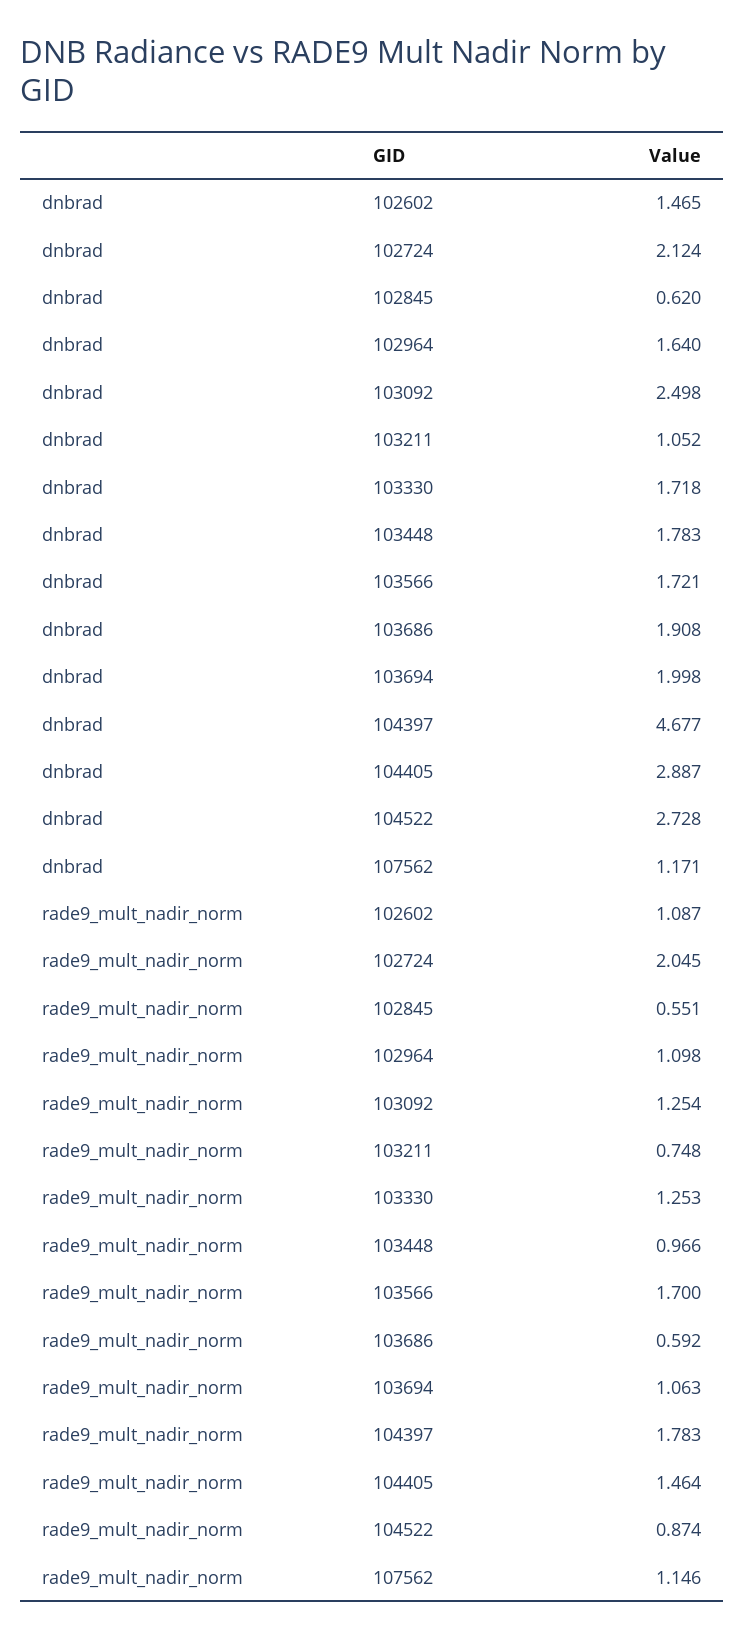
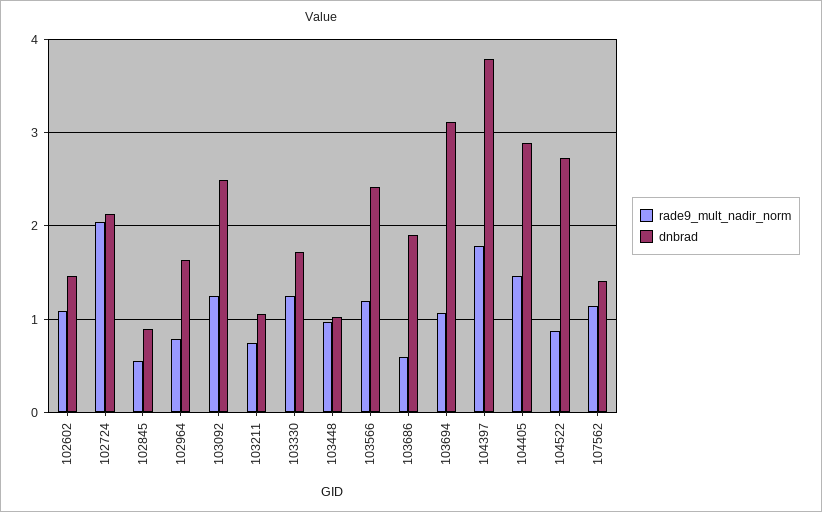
  {
    "dnbrad": {
      "102602": 1.465,
      "102724": 2.124,
-     "102845": 0.62,
+     "102845": 0.9,
      "102964": 1.64,
      "103092": 2.498,
      "103211": 1.052,
      "103330": 1.718,
-     "103448": 1.783,
+     "103448": 1,
-     "103566": 1.721,
+     "103566": 2.4,
      "103686": 1.908,
-     "103694": 1.998,
+     "103694": 3.1,
-     "104397": 4.677,
+     "104397": 3.8,
      "104405": 2.887,
      "104522": 2.728,
-     "107562": 1.171
+     "107562": 1.4
    },
    "rade9_mult_nadir_norm": {
      "102602": 1.087,
      "102724": 2.045,
      "102845": 0.551,
-     "102964": 1.098,
+     "102964": 0.8,
      "103092": 1.254,
      "103211": 0.748,
      "103330": 1.253,
      "103448": 0.966,
-     "103566": 1.7,
+     "103566": 1.2,
      "103686": 0.592,
      "103694": 1.063,
      "104397": 1.783,
      "104405": 1.464,
      "104522": 0.874,
      "107562": 1.146
    }
  }

